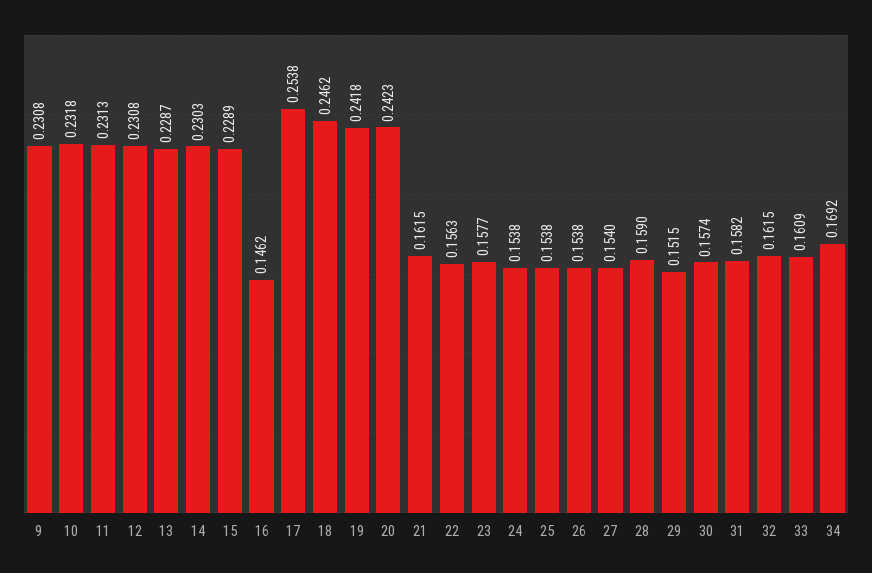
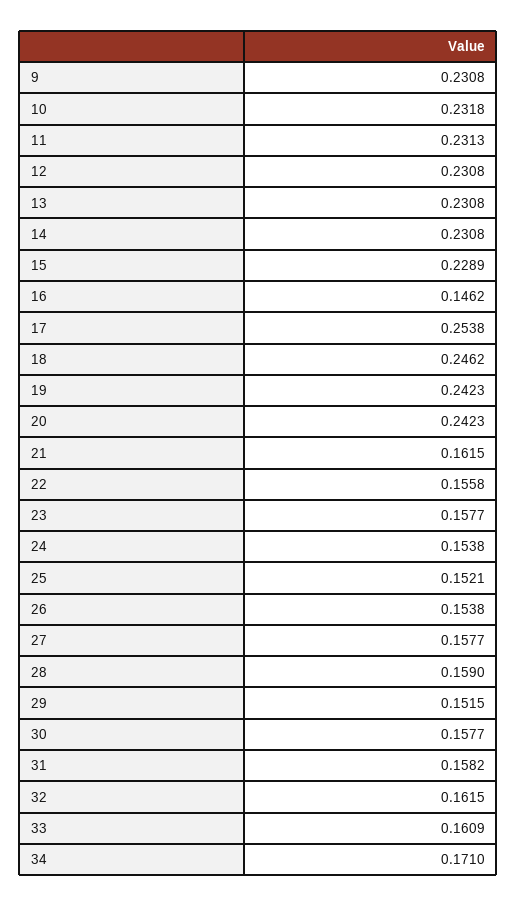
  {
    "9": 0.2308,
    "10": 0.2318,
    "11": 0.2313,
    "12": 0.2308,
-   "13": 0.2287,
+   "13": 0.2308,
-   "14": 0.2303,
+   "14": 0.2308,
    "15": 0.2289,
    "16": 0.1462,
    "17": 0.2538,
    "18": 0.2462,
-   "19": 0.2418,
+   "19": 0.2423,
    "20": 0.2423,
    "21": 0.1615,
-   "22": 0.1563,
+   "22": 0.1558,
    "23": 0.1577,
    "24": 0.1538,
-   "25": 0.1538,
+   "25": 0.1521,
    "26": 0.1538,
-   "27": 0.154,
+   "27": 0.1577,
    "28": 0.159,
    "29": 0.1515,
-   "30": 0.1574,
+   "30": 0.1577,
    "31": 0.1582,
    "32": 0.1615,
    "33": 0.1609,
-   "34": 0.1692
+   "34": 0.171
  }

